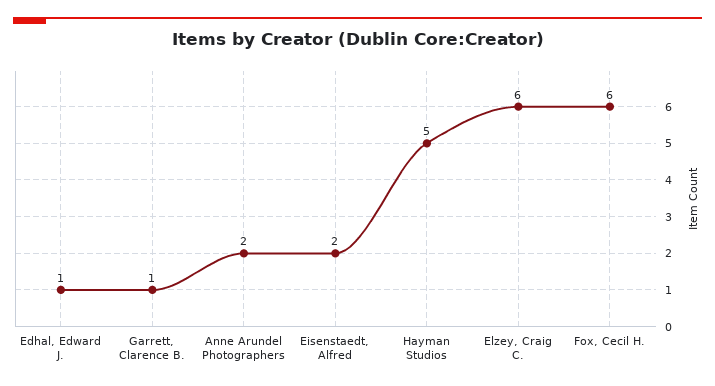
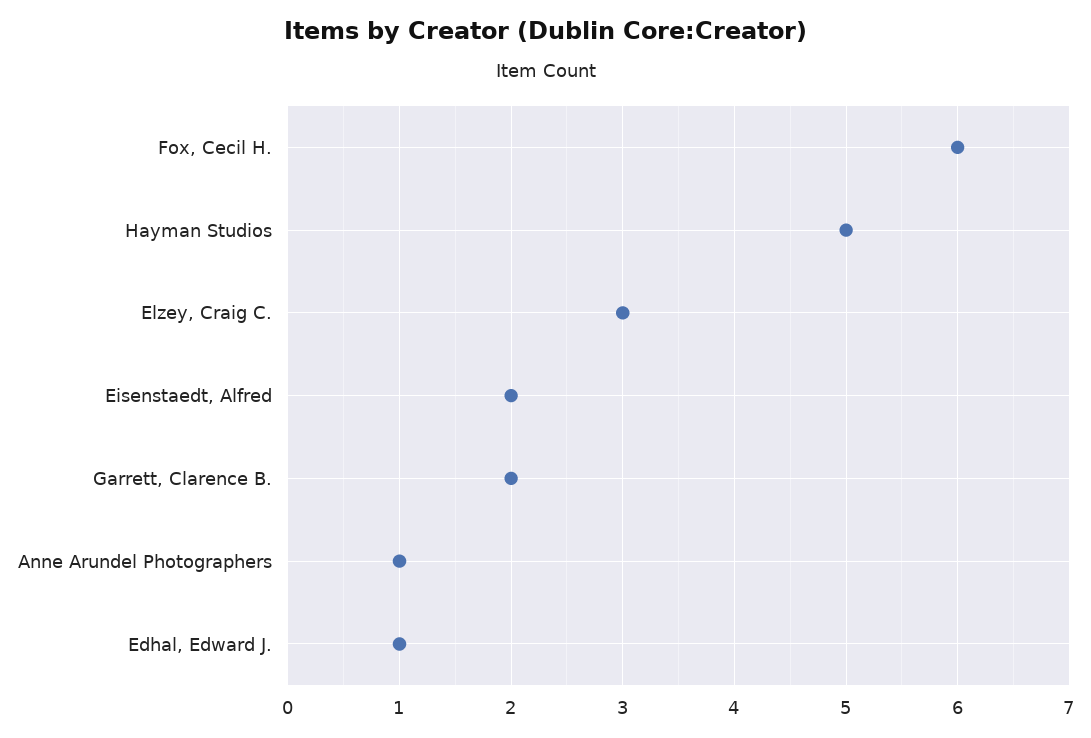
  {
    "Edhal, Edward J.": 1,
-   "Garrett, Clarence B.": 1,
+   "Garrett, Clarence B.": 2,
-   "Anne Arundel Photographers": 2,
+   "Anne Arundel Photographers": 1,
    "Eisenstaedt, Alfred": 2,
    "Hayman Studios": 5,
-   "Elzey, Craig C.": 6,
+   "Elzey, Craig C.": 3,
    "Fox, Cecil H.": 6
  }

